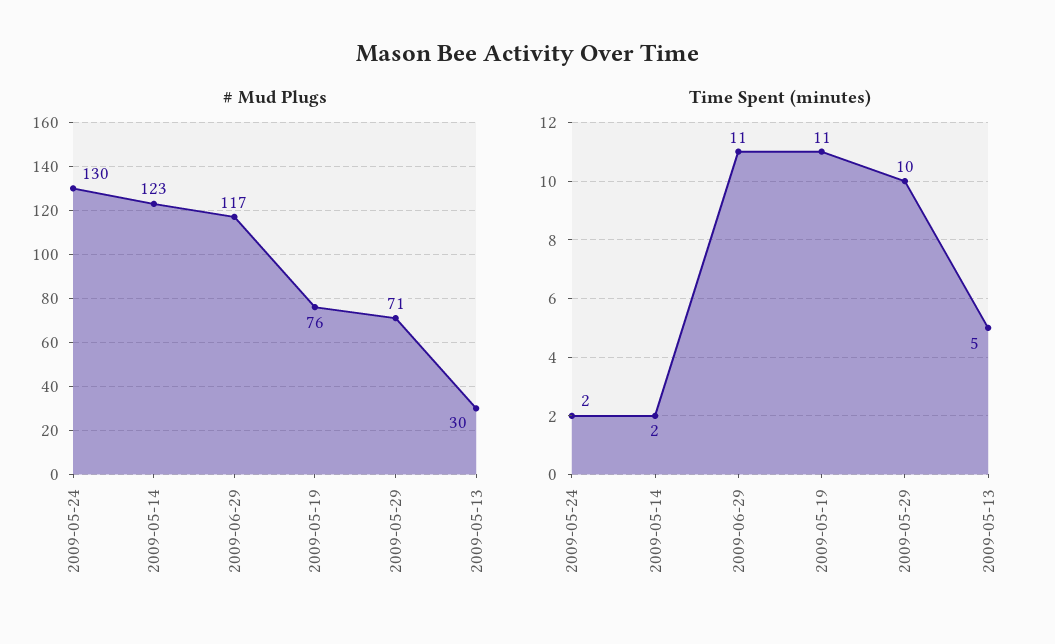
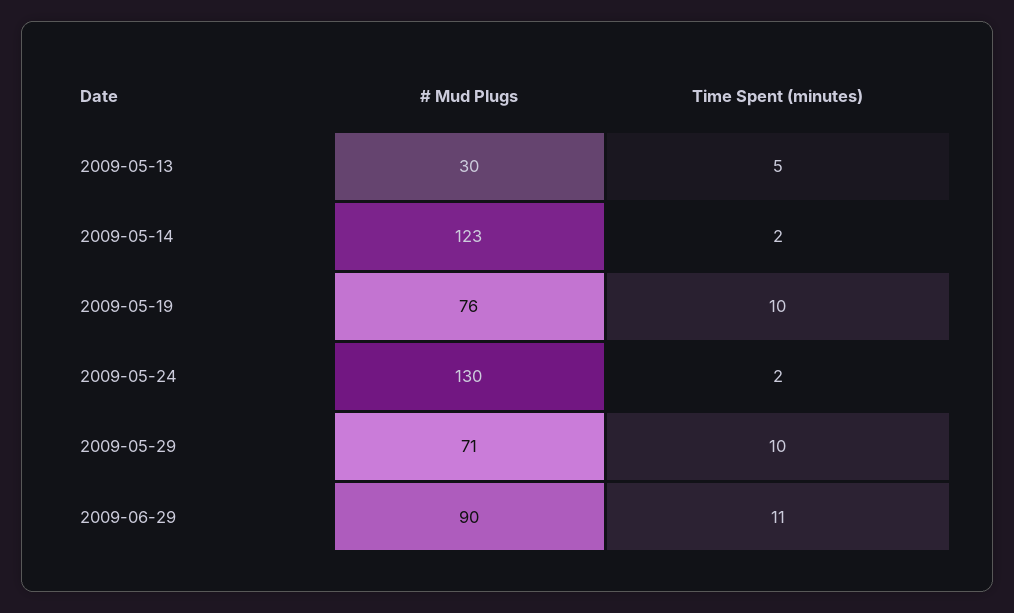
  {
    "# Mud Plugs": {
      "2009-05-24": 130,
      "2009-05-14": 123,
-     "2009-06-29": 117,
+     "2009-06-29": 90,
      "2009-05-19": 76,
      "2009-05-29": 71,
      "2009-05-13": 30
    },
    "Time Spent (minutes)": {
      "2009-05-24": 2,
      "2009-05-14": 2,
      "2009-06-29": 11,
-     "2009-05-19": 11,
+     "2009-05-19": 10,
      "2009-05-29": 10,
      "2009-05-13": 5
    }
  }

